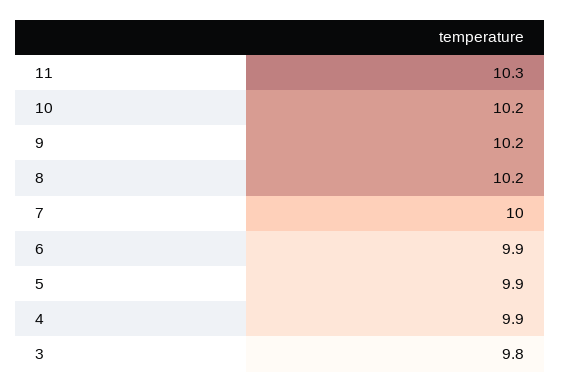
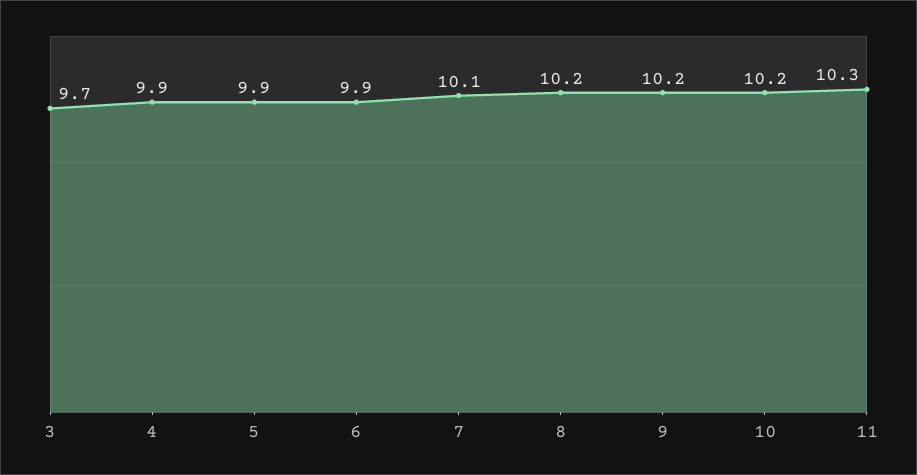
  {
    "11": 10.3,
    "10": 10.2,
    "9": 10.2,
    "8": 10.2,
-   "7": 10,
+   "7": 10.1,
    "6": 9.9,
    "5": 9.9,
    "4": 9.9,
-   "3": 9.8
+   "3": 9.7
  }

